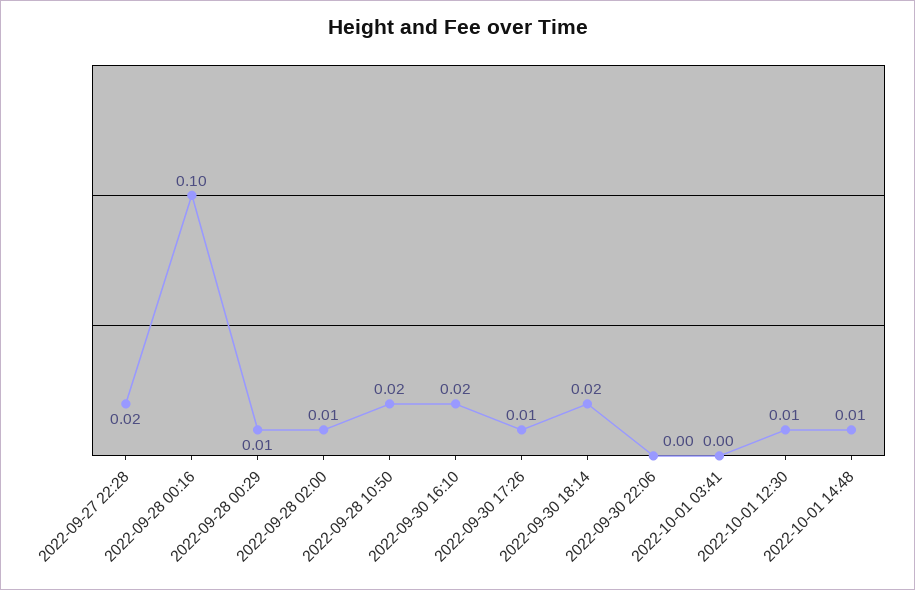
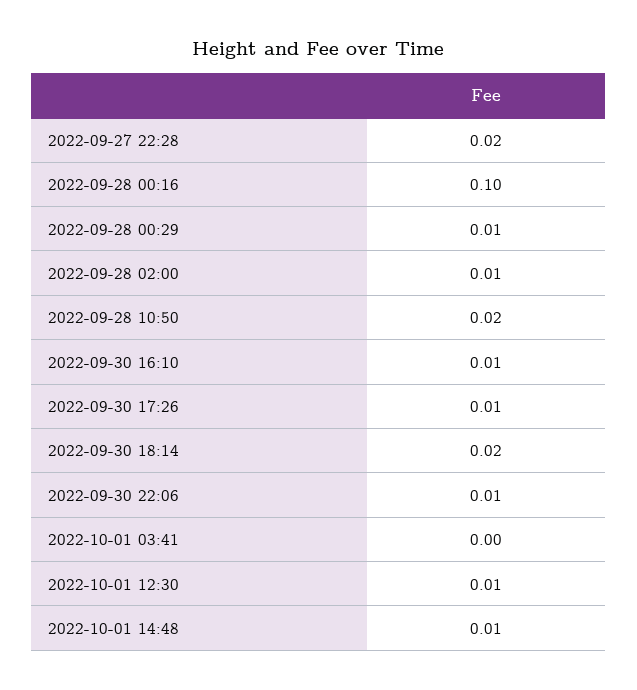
  {
    "2022-09-27 22:28": 0.02,
    "2022-09-28 00:16": 0.1,
    "2022-09-28 00:29": 0.01,
    "2022-09-28 02:00": 0.01,
    "2022-09-28 10:50": 0.02,
-   "2022-09-30 16:10": 0.02,
+   "2022-09-30 16:10": 0.01,
    "2022-09-30 17:26": 0.01,
    "2022-09-30 18:14": 0.02,
-   "2022-09-30 22:06": 0,
+   "2022-09-30 22:06": 0.01,
    "2022-10-01 03:41": 0,
    "2022-10-01 12:30": 0.01,
    "2022-10-01 14:48": 0.01
  }

